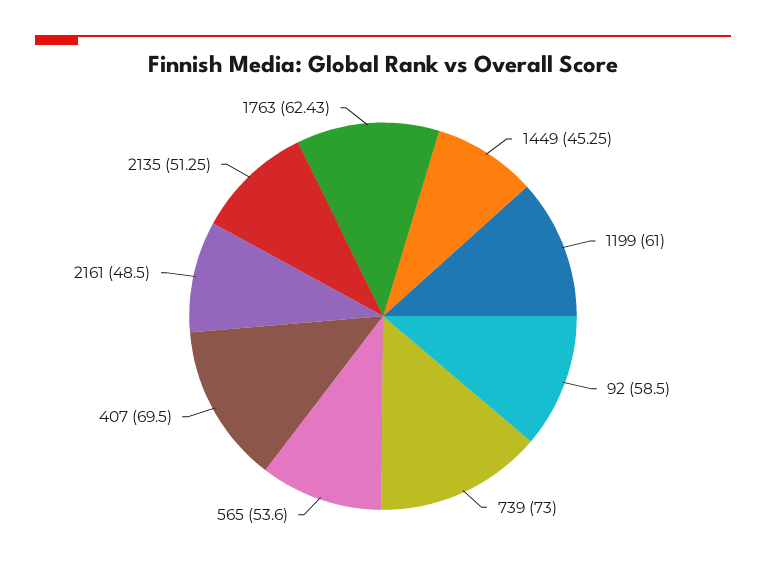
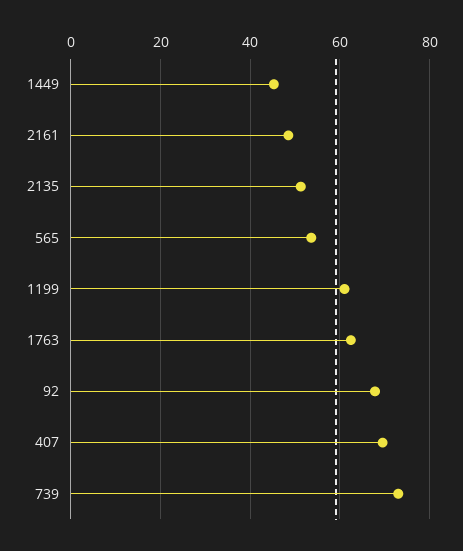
  {
    "1449": 45.25,
    "1199": 61,
-   "92": 58.5,
+   "92": 68,
    "739": 73,
    "565": 53.6,
    "407": 69.5,
    "2161": 48.5,
    "2135": 51.25,
    "1763": 62.43
  }

